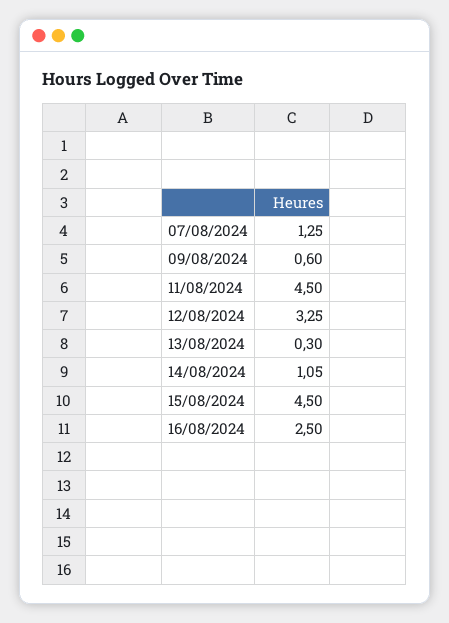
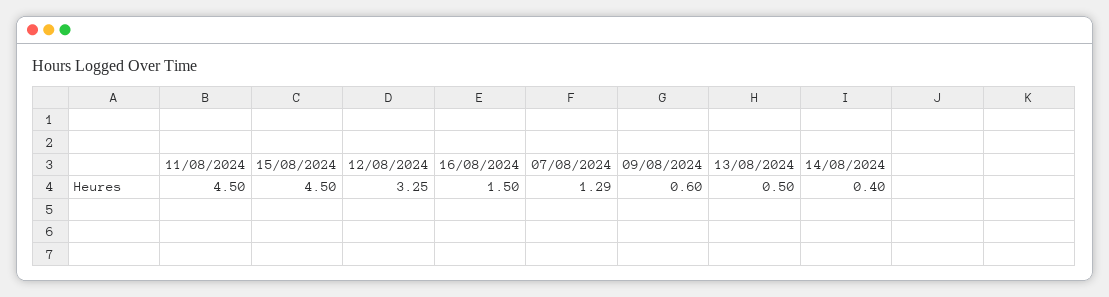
  {
-   "07/08/2024": 1.25,
+   "07/08/2024": 1.29,
    "09/08/2024": 0.6,
    "11/08/2024": 4.5,
    "12/08/2024": 3.25,
-   "13/08/2024": 0.3,
+   "13/08/2024": 0.5,
-   "14/08/2024": 1.05,
+   "14/08/2024": 0.4,
    "15/08/2024": 4.5,
-   "16/08/2024": 2.5
+   "16/08/2024": 1.5
  }

